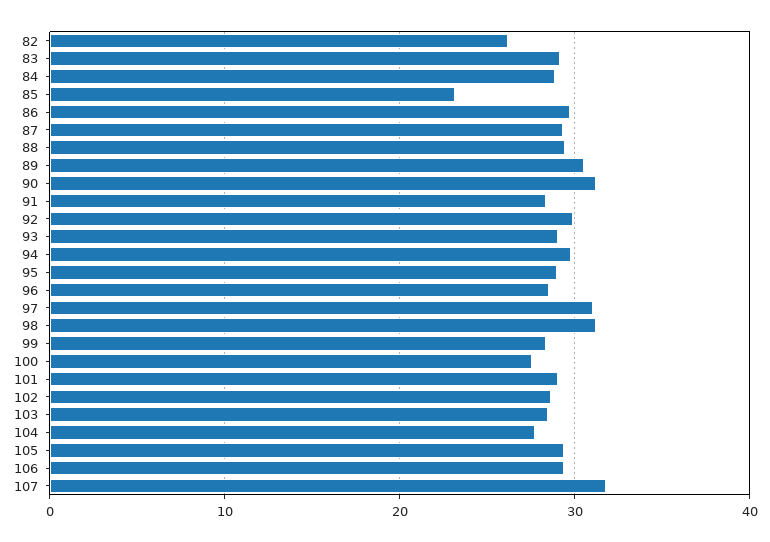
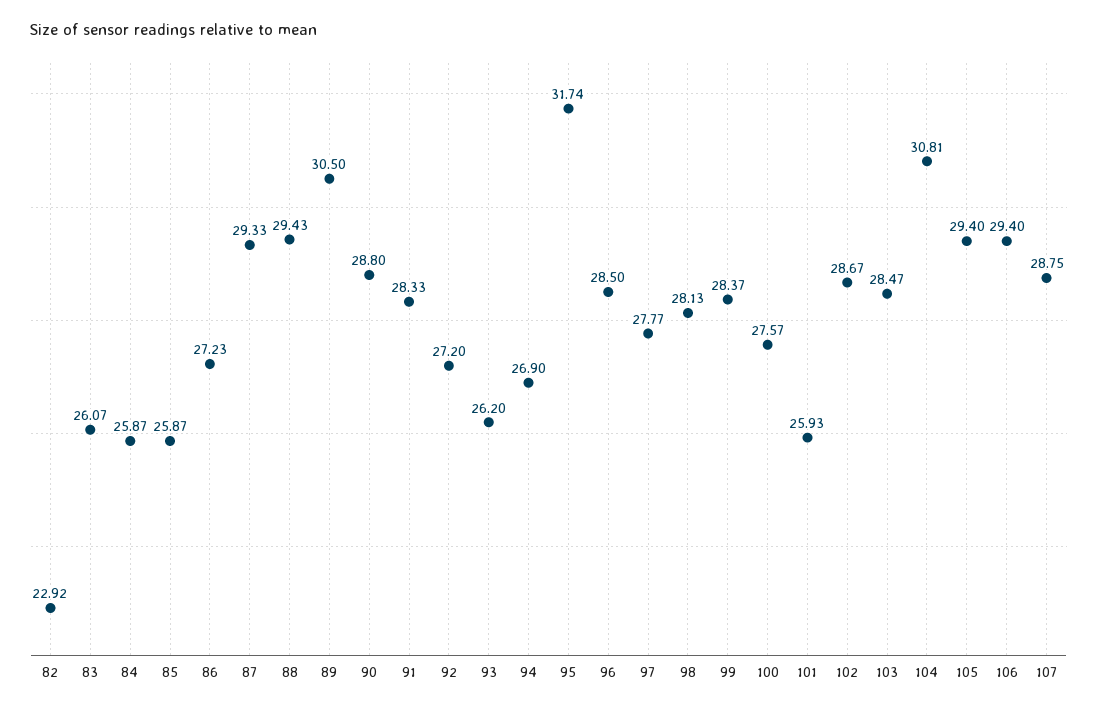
  {
-   "82": 26,
+   "82": 22.92,
-   "83": 29,
+   "83": 26.07,
-   "84": 29,
+   "84": 25.87,
-   "85": 23,
+   "85": 25.87,
-   "86": 30,
+   "86": 27.23,
    "87": 29.33,
    "88": 29.43,
    "89": 30.5,
-   "90": 31,
+   "90": 28.8,
    "91": 28.33,
-   "92": 30,
+   "92": 27.2,
-   "93": 29,
+   "93": 26.2,
-   "94": 30,
+   "94": 26.9,
-   "95": 29,
+   "95": 31.74,
    "96": 28.5,
-   "97": 31,
+   "97": 27.77,
-   "98": 31,
+   "98": 28.13,
    "99": 28.37,
    "100": 27.57,
-   "101": 29,
+   "101": 25.93,
    "102": 28.67,
    "103": 28.47,
-   "104": 28,
+   "104": 30.81,
    "105": 29.4,
    "106": 29.4,
-   "107": 32
+   "107": 28.75
  }

